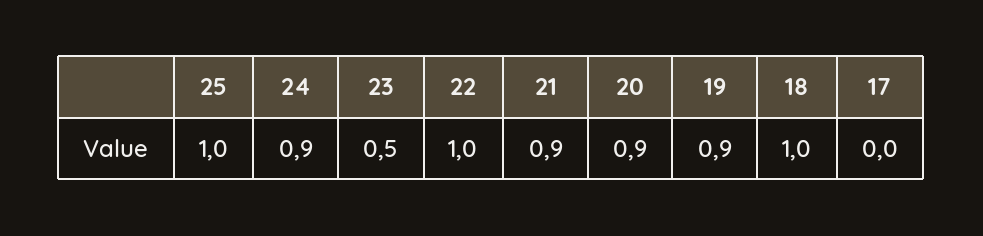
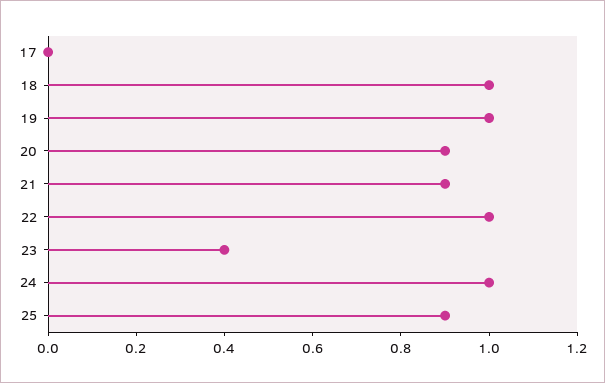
  {
-   "25": 1,
+   "25": 0.9,
-   "24": 0.9,
+   "24": 1,
-   "23": 0.5,
+   "23": 0.4,
    "22": 1,
    "21": 0.9,
    "20": 0.9,
-   "19": 0.9,
+   "19": 1,
    "18": 1,
    "17": 0
  }

